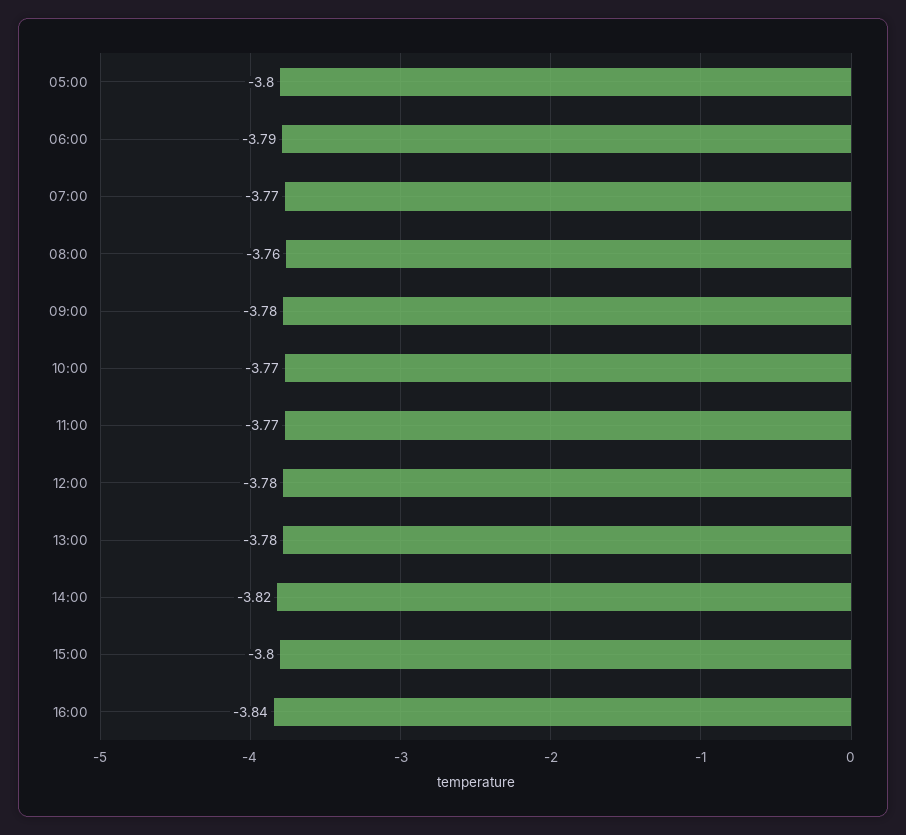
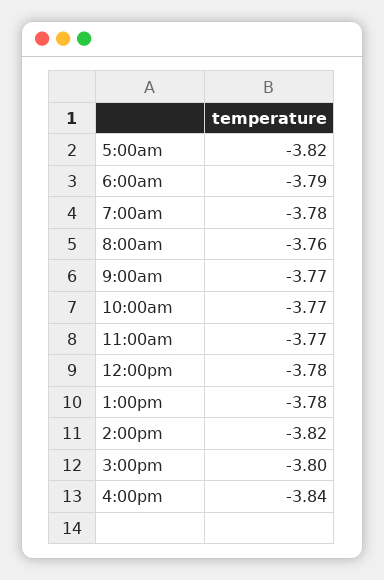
  {
-   "05:00": -3.8,
+   "05:00": -3.82,
    "06:00": -3.79,
-   "07:00": -3.77,
+   "07:00": -3.78,
    "08:00": -3.76,
-   "09:00": -3.78,
+   "09:00": -3.77,
    "10:00": -3.77,
    "11:00": -3.77,
    "12:00": -3.78,
    "13:00": -3.78,
    "14:00": -3.82,
    "15:00": -3.8,
    "16:00": -3.84
  }

